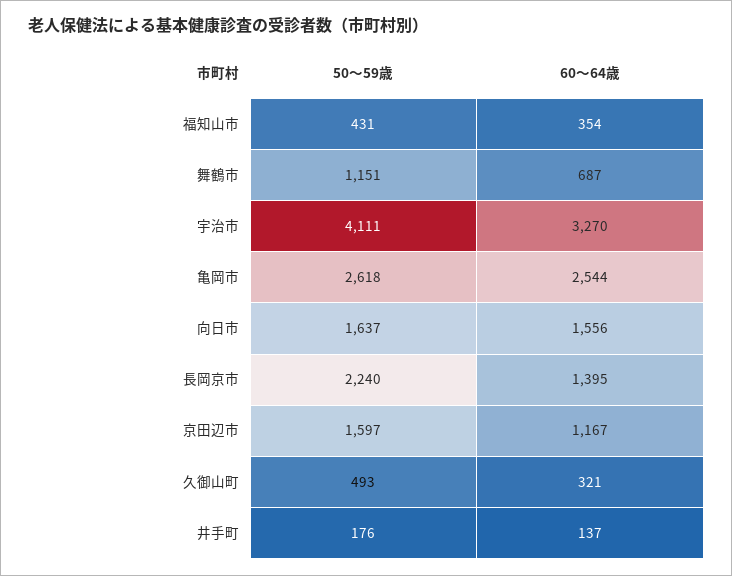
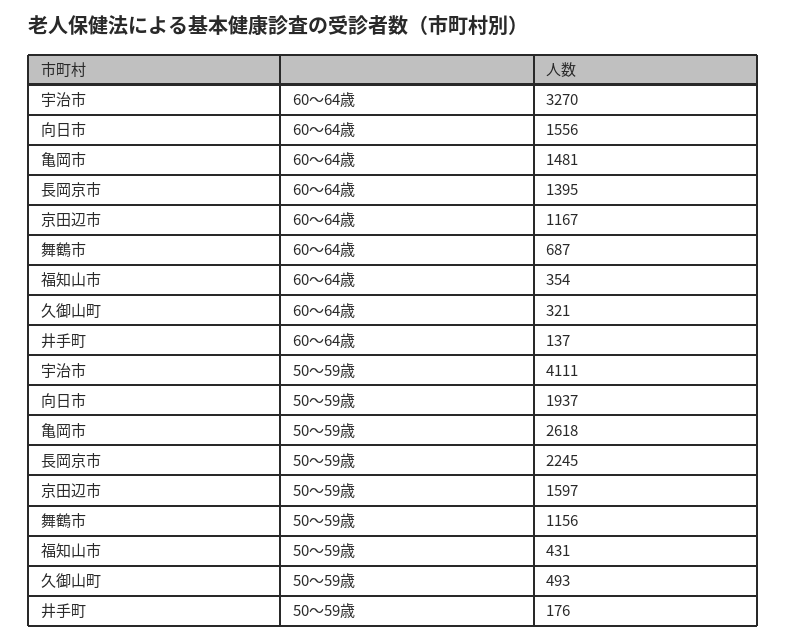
  {
    "50～59歳": {
      "福知山市": 431,
-     "舞鶴市": 1151,
+     "舞鶴市": 1156,
      "宇治市": 4111,
      "亀岡市": 2618,
-     "向日市": 1637,
+     "向日市": 1937,
-     "長岡京市": 2240,
+     "長岡京市": 2245,
      "京田辺市": 1597,
      "久御山町": 493,
      "井手町": 176
    },
    "60～64歳": {
      "福知山市": 354,
      "舞鶴市": 687,
      "宇治市": 3270,
-     "亀岡市": 2544,
+     "亀岡市": 1481,
      "向日市": 1556,
      "長岡京市": 1395,
      "京田辺市": 1167,
      "久御山町": 321,
      "井手町": 137
    }
  }

